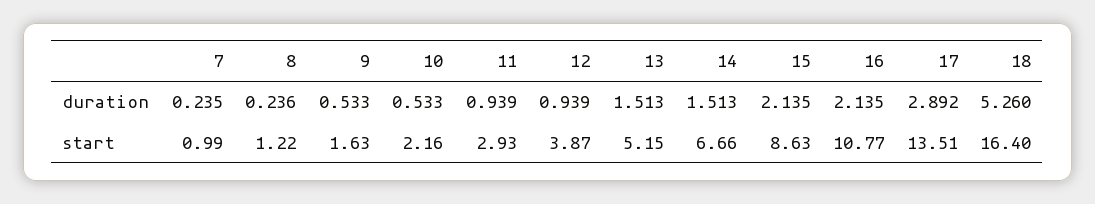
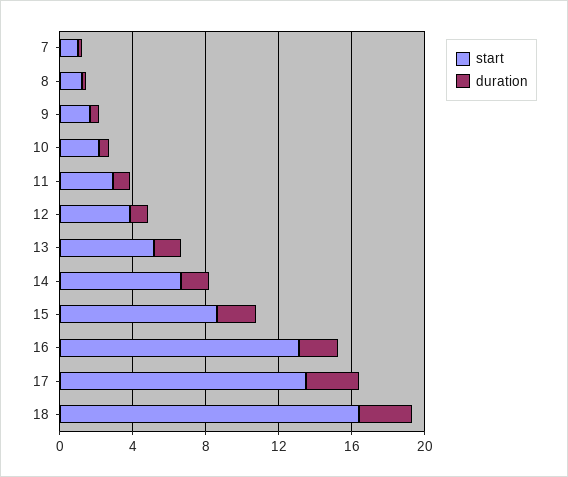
  {
    "duration": {
      "7": 0.235,
      "8": 0.236,
      "9": 0.533,
      "10": 0.533,
      "11": 0.939,
      "12": 0.939,
      "13": 1.513,
      "14": 1.513,
      "15": 2.135,
      "16": 2.135,
      "17": 2.892,
-     "18": 5.26
+     "18": 3
    },
    "start": {
      "7": 0.99,
      "8": 1.22,
      "9": 1.63,
      "10": 2.16,
      "11": 2.93,
      "12": 3.87,
      "13": 5.15,
      "14": 6.66,
      "15": 8.63,
-     "16": 10.77,
+     "16": 13,
      "17": 13.51,
      "18": 16.4
    }
  }

